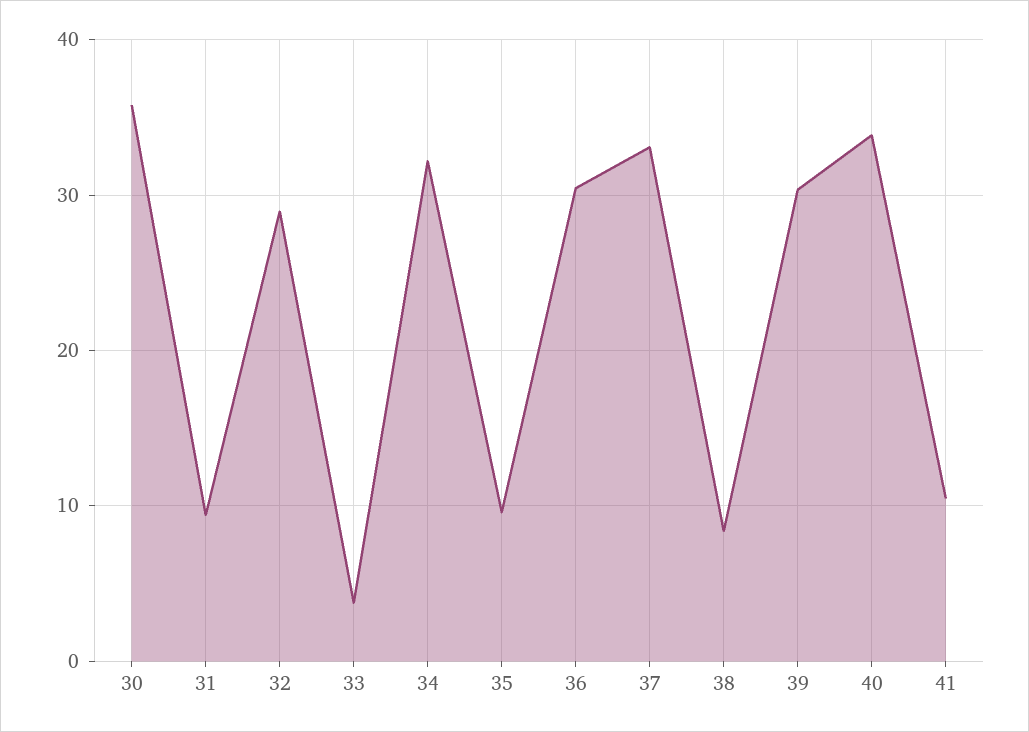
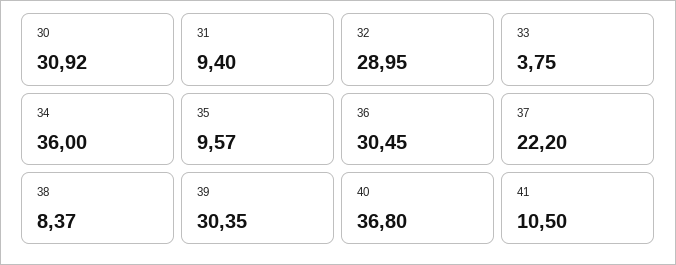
  {
-   "30": 36,
+   "30": 30.92,
    "31": 9.4,
    "32": 28.95,
    "33": 3.75,
-   "34": 32,
+   "34": 36,
    "35": 9.57,
    "36": 30.45,
-   "37": 33,
+   "37": 22.2,
    "38": 8.37,
    "39": 30.35,
-   "40": 34,
+   "40": 36.8,
    "41": 10.5
  }

